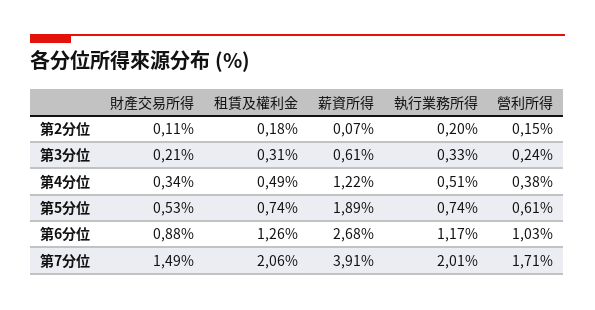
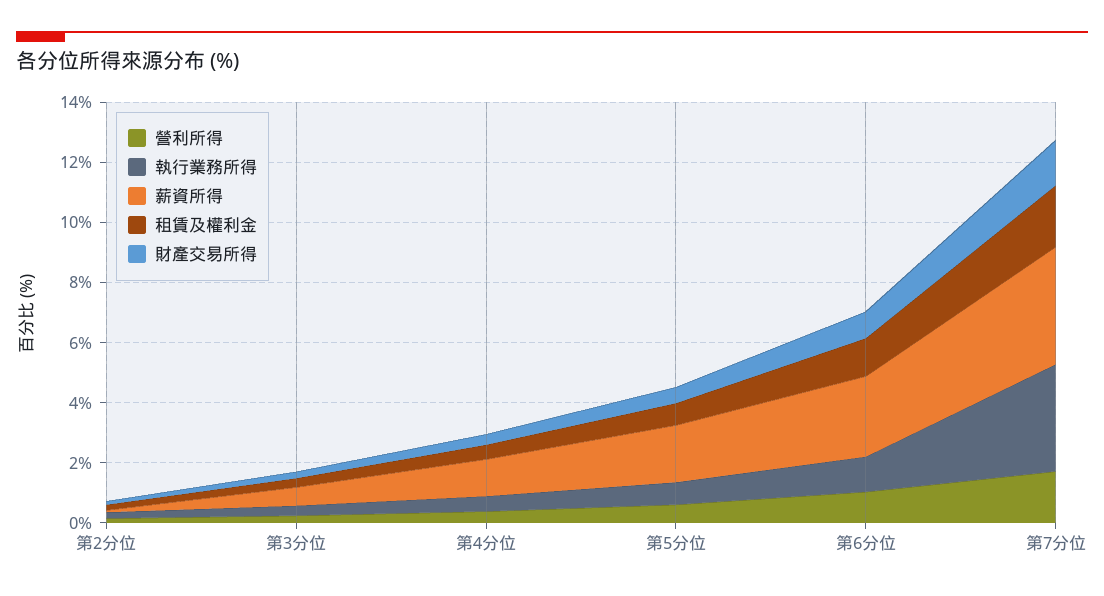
  {
    "財產交易所得": {
      "第2分位": 0.11,
      "第3分位": 0.21,
      "第4分位": 0.34,
      "第5分位": 0.53,
      "第6分位": 0.88,
      "第7分位": 1.49
    },
    "租賃及權利金": {
      "第2分位": 0.18,
      "第3分位": 0.31,
      "第4分位": 0.49,
      "第5分位": 0.74,
      "第6分位": 1.26,
      "第7分位": 2.06
    },
    "薪資所得": {
      "第2分位": 0.07,
      "第3分位": 0.61,
      "第4分位": 1.22,
      "第5分位": 1.89,
      "第6分位": 2.68,
      "第7分位": 3.91
    },
    "執行業務所得": {
      "第2分位": 0.2,
      "第3分位": 0.33,
      "第4分位": 0.51,
      "第5分位": 0.74,
      "第6分位": 1.17,
-     "第7分位": 2.01
+     "第7分位": 3.5
    },
    "營利所得": {
      "第2分位": 0.15,
      "第3分位": 0.24,
      "第4分位": 0.38,
      "第5分位": 0.61,
      "第6分位": 1.03,
      "第7分位": 1.71
    }
  }

